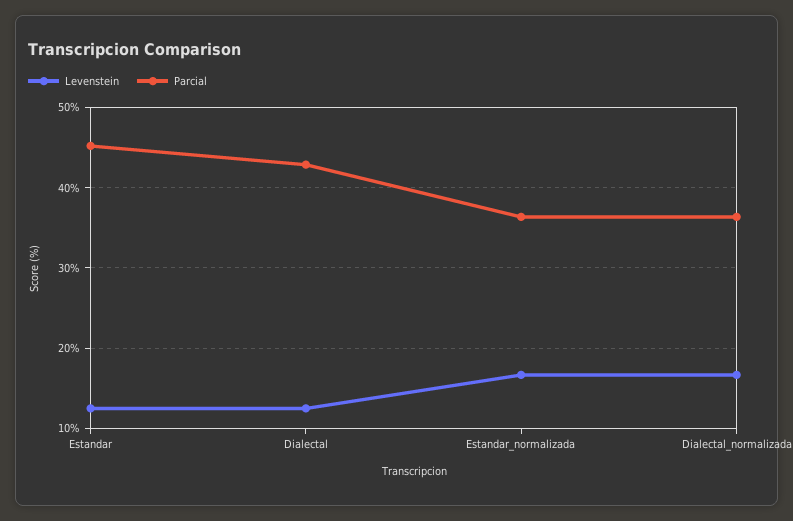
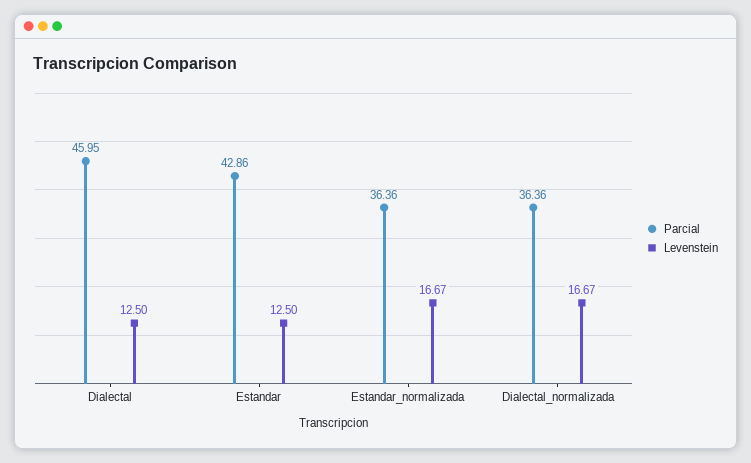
  {
    "Levenstein": {
      "Estandar": 12.5,
      "Dialectal": 12.5,
      "Estandar_normalizada": 16.67,
      "Dialectal_normalizada": 16.67
    },
    "Parcial": {
-     "Estandar": 45,
+     "Estandar": 42.86,
-     "Dialectal": 43,
+     "Dialectal": 45.95,
      "Estandar_normalizada": 36.36,
      "Dialectal_normalizada": 36.36
    }
  }

